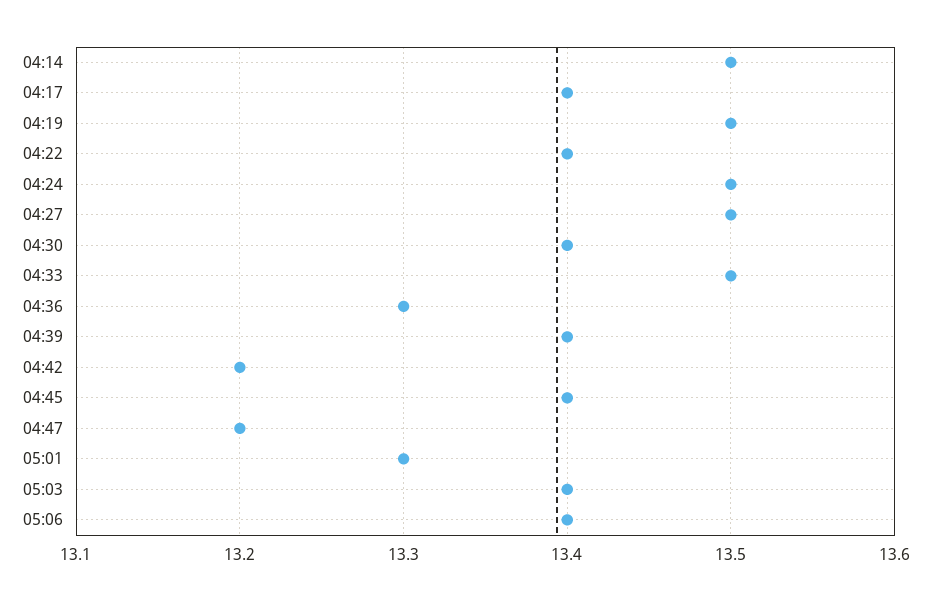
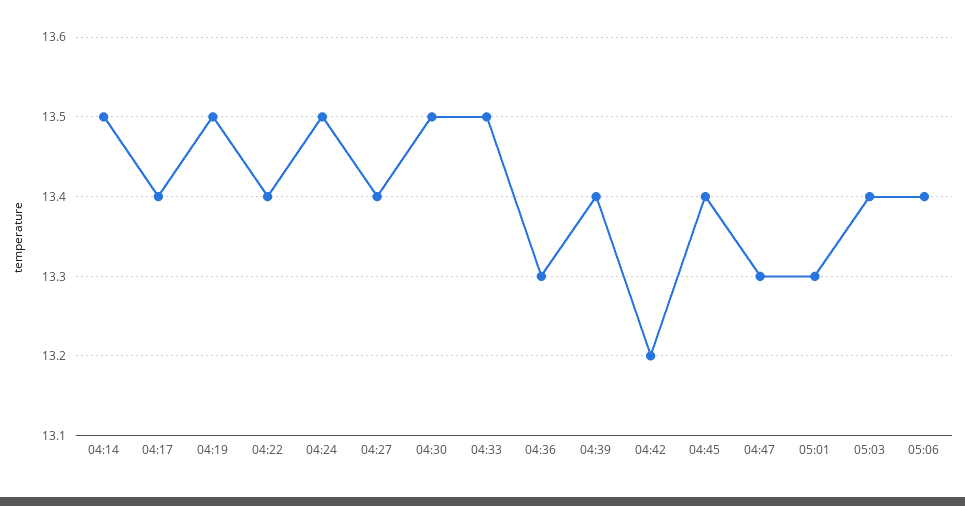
  {
    "04:14": 13.5,
    "04:17": 13.4,
    "04:19": 13.5,
    "04:22": 13.4,
    "04:24": 13.5,
-   "04:27": 13.5,
+   "04:27": 13.4,
-   "04:30": 13.4,
+   "04:30": 13.5,
    "04:33": 13.5,
    "04:36": 13.3,
    "04:39": 13.4,
    "04:42": 13.2,
    "04:45": 13.4,
-   "04:47": 13.2,
+   "04:47": 13.3,
    "05:01": 13.3,
    "05:03": 13.4,
    "05:06": 13.4
  }

